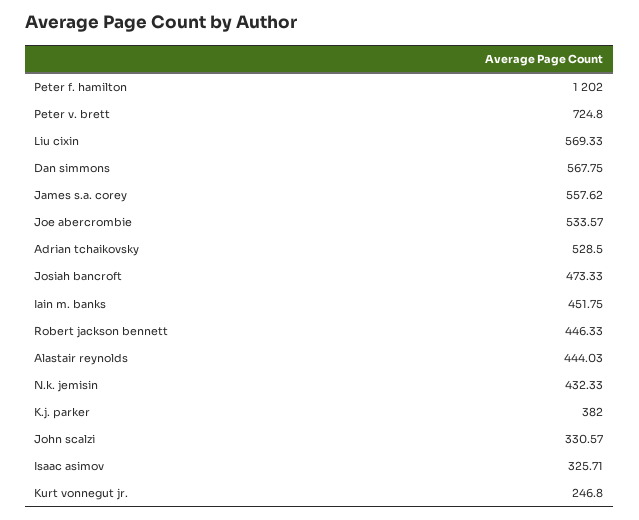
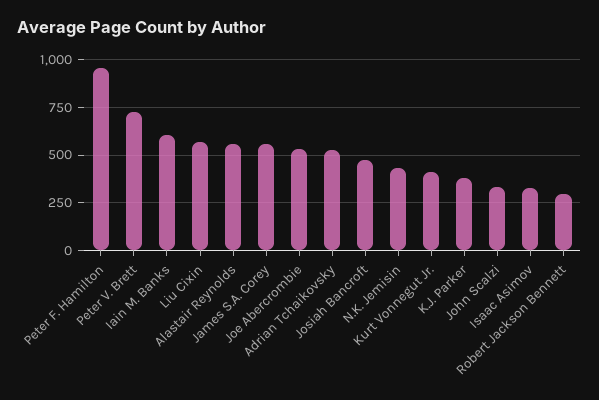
  {
-   "Peter f. hamilton": 1202,
+   "Peter f. hamilton": 950,
    "Peter v. brett": 724.8,
    "Liu cixin": 569.33,
-   "Dan simmons": 567.75,
    "James s.a. corey": 557.62,
    "Joe abercrombie": 533.57,
    "Adrian tchaikovsky": 528.5,
    "Josiah bancroft": 473.33,
-   "Iain m. banks": 451.75,
+   "Iain m. banks": 600,
-   "Robert jackson bennett": 446.33,
+   "Robert jackson bennett": 300,
-   "Alastair reynolds": 444.03,
+   "Alastair reynolds": 550,
    "N.k. jemisin": 432.33,
    "K.j. parker": 382,
    "John scalzi": 330.57,
    "Isaac asimov": 325.71,
-   "Kurt vonnegut jr.": 246.8
+   "Kurt vonnegut jr.": 400
  }

